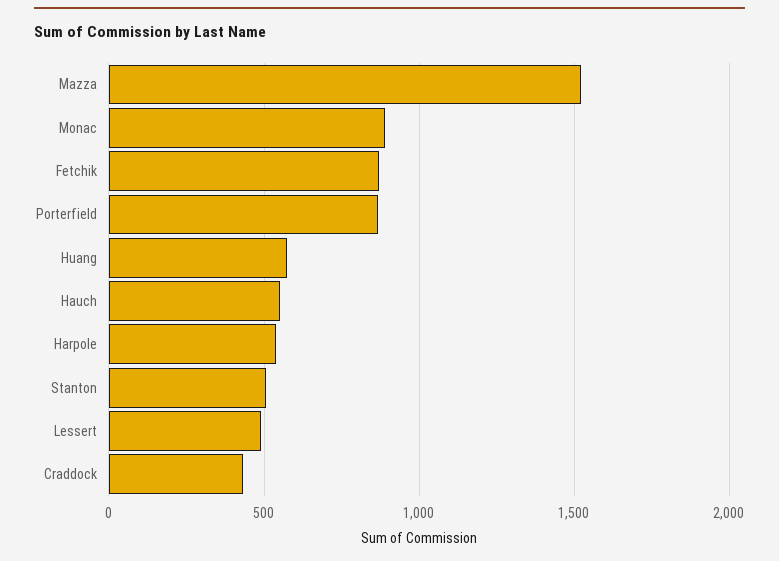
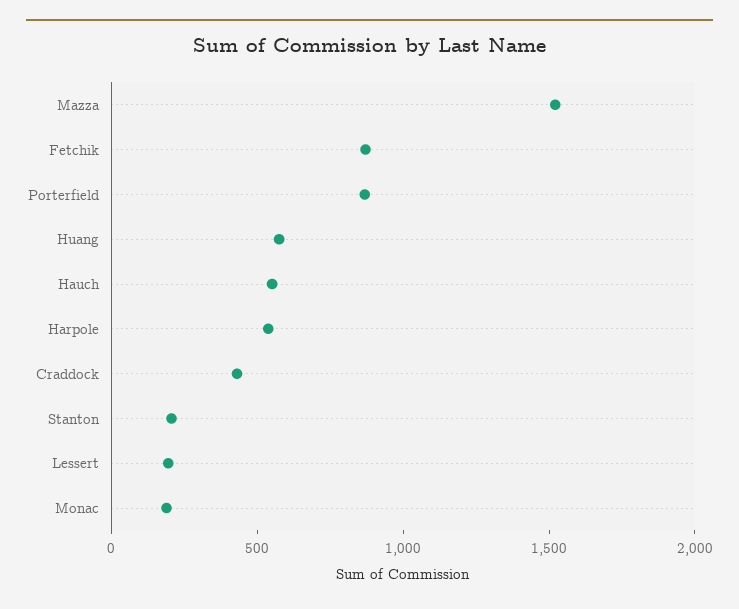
  {
    "Mazza": 1500,
-   "Monac": 900,
+   "Monac": 200,
    "Fetchik": 850,
    "Porterfield": 850,
    "Huang": 600,
    "Hauch": 550,
    "Harpole": 550,
-   "Stanton": 500,
+   "Stanton": 200,
-   "Lessert": 500,
+   "Lessert": 200,
    "Craddock": 450
  }

